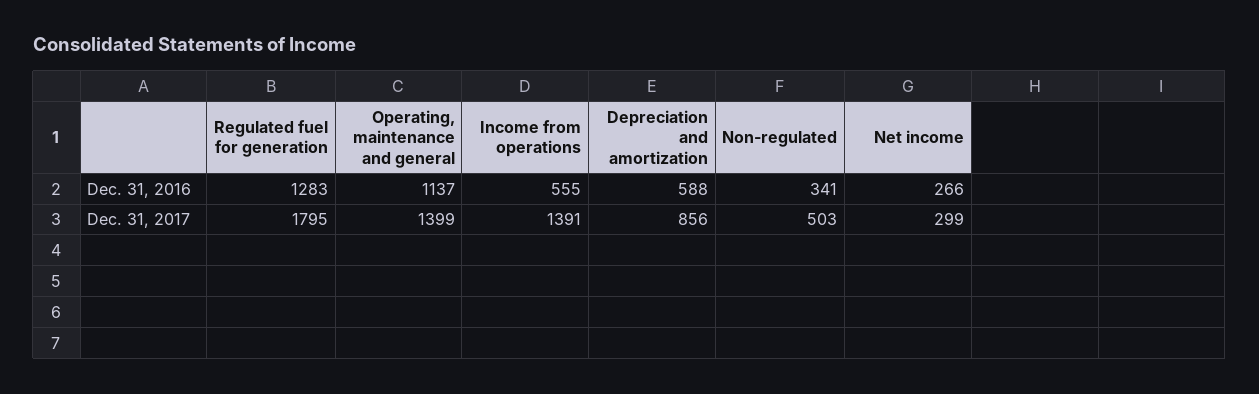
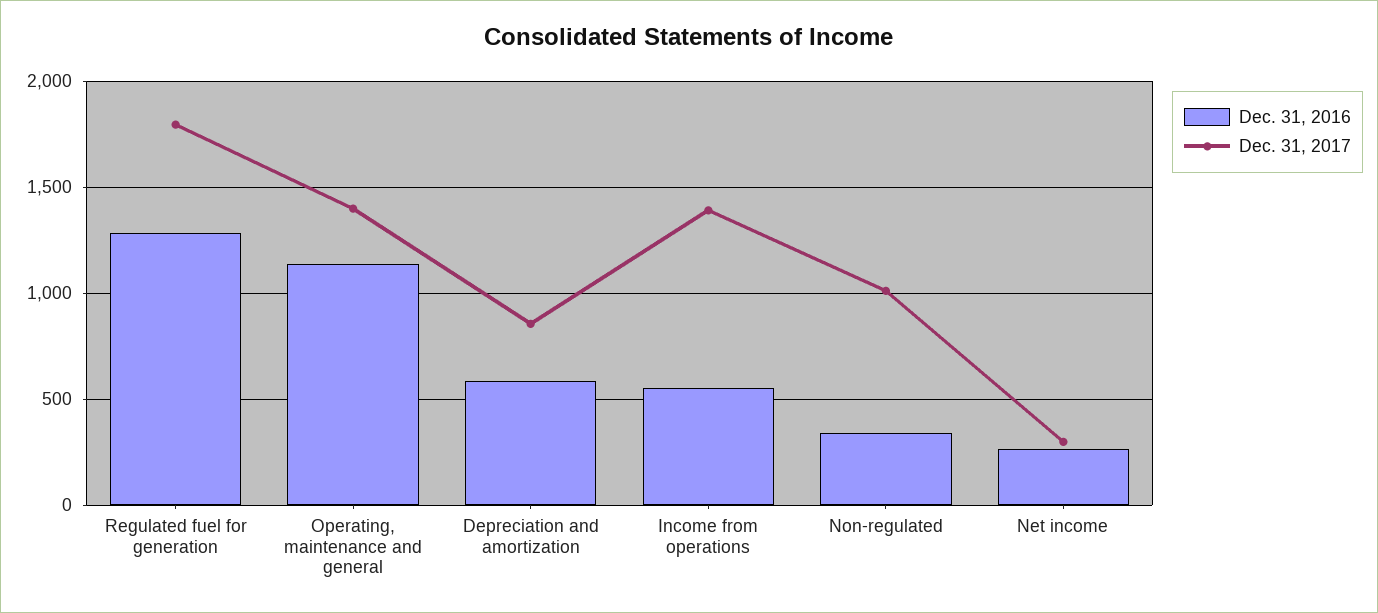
  {
    "Dec. 31, 2016": {
      "Regulated fuel for generation": 1283,
      "Operating, maintenance and general": 1137,
      "Income from operations": 555,
      "Depreciation and amortization": 588,
      "Non-regulated": 341,
      "Net income": 266
    },
    "Dec. 31, 2017": {
      "Regulated fuel for generation": 1795,
      "Operating, maintenance and general": 1399,
      "Income from operations": 1391,
      "Depreciation and amortization": 856,
-     "Non-regulated": 503,
+     "Non-regulated": 1000,
      "Net income": 299
    }
  }

